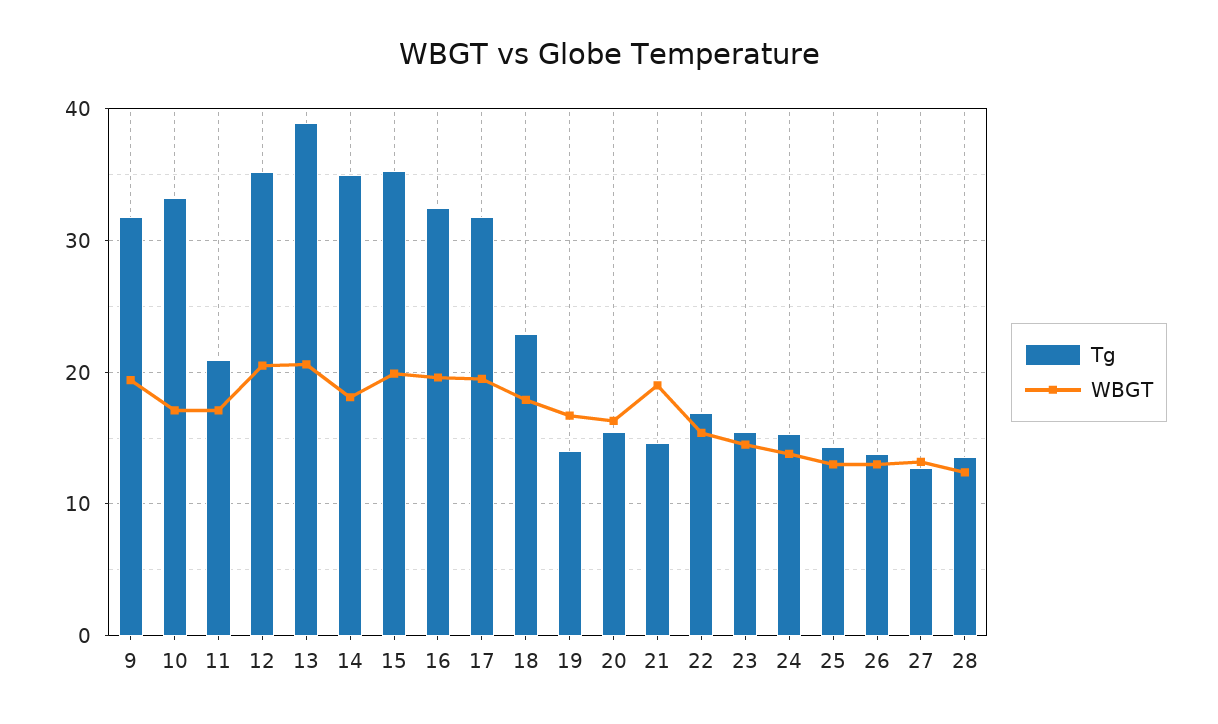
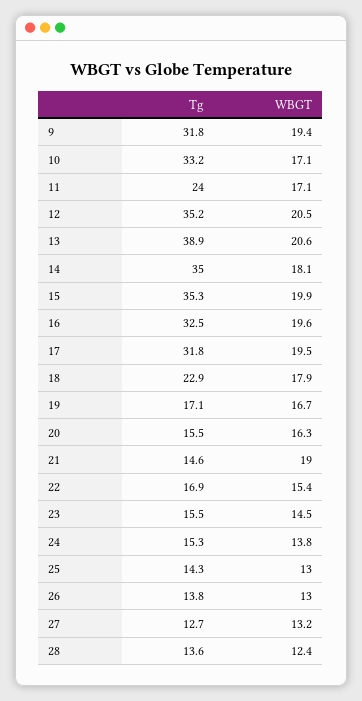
  {
    "Tg": {
      "9": 31.8,
      "10": 33.2,
-     "11": 21,
+     "11": 24,
      "12": 35.2,
      "13": 38.9,
      "14": 35,
      "15": 35.3,
      "16": 32.5,
      "17": 31.8,
      "18": 22.9,
-     "19": 14,
+     "19": 17.1,
      "20": 15.5,
      "21": 14.6,
      "22": 16.9,
      "23": 15.5,
      "24": 15.3,
      "25": 14.3,
      "26": 13.8,
      "27": 12.7,
      "28": 13.6
    },
    "WBGT": {
      "9": 19.4,
      "10": 17.1,
      "11": 17.1,
      "12": 20.5,
      "13": 20.6,
      "14": 18.1,
      "15": 19.9,
      "16": 19.6,
      "17": 19.5,
      "18": 17.9,
      "19": 16.7,
      "20": 16.3,
      "21": 19,
      "22": 15.4,
      "23": 14.5,
      "24": 13.8,
      "25": 13,
      "26": 13,
      "27": 13.2,
      "28": 12.4
    }
  }

